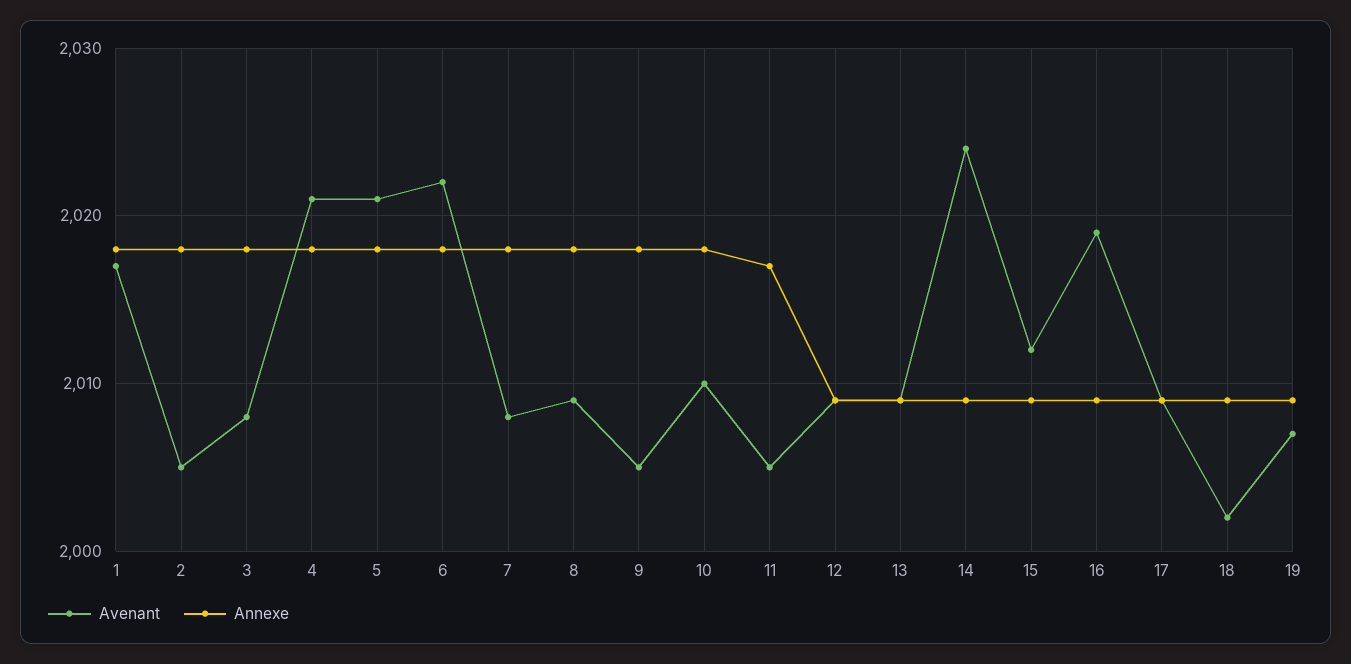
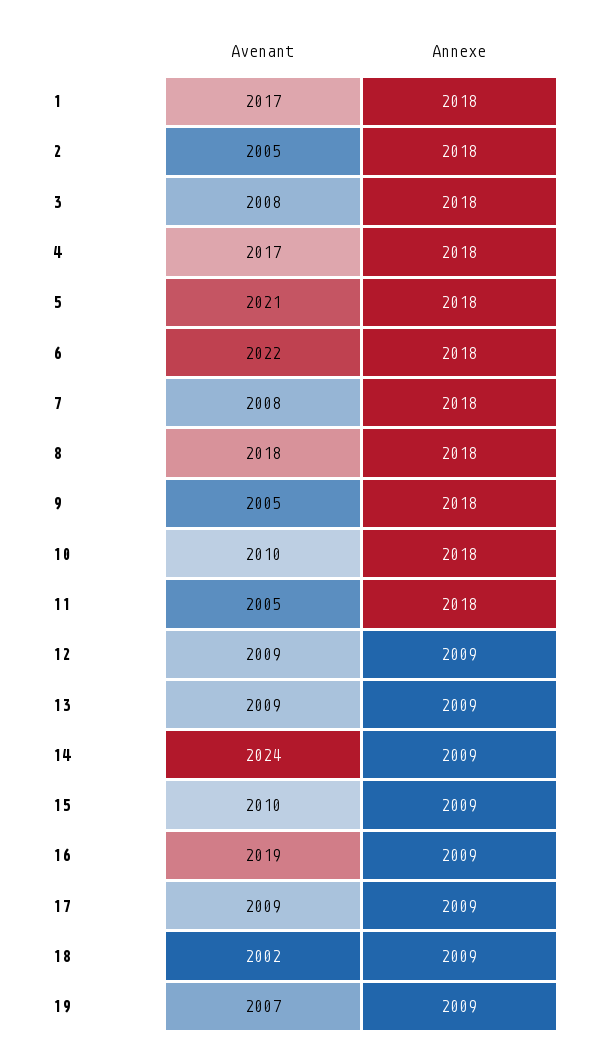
  {
    "Avenant": {
      "1": 2017,
      "2": 2005,
      "3": 2008,
-     "4": 2021,
+     "4": 2017,
      "5": 2021,
      "6": 2022,
      "7": 2008,
-     "8": 2009,
+     "8": 2018,
      "9": 2005,
      "10": 2010,
      "11": 2005,
      "12": 2009,
      "13": 2009,
      "14": 2024,
-     "15": 2012,
+     "15": 2010,
      "16": 2019,
      "17": 2009,
      "18": 2002,
      "19": 2007
    },
    "Annexe": {
      "1": 2018,
      "2": 2018,
      "3": 2018,
      "4": 2018,
      "5": 2018,
      "6": 2018,
      "7": 2018,
      "8": 2018,
      "9": 2018,
      "10": 2018,
-     "11": 2017,
+     "11": 2018,
      "12": 2009,
      "13": 2009,
      "14": 2009,
      "15": 2009,
      "16": 2009,
      "17": 2009,
      "18": 2009,
      "19": 2009
    }
  }

